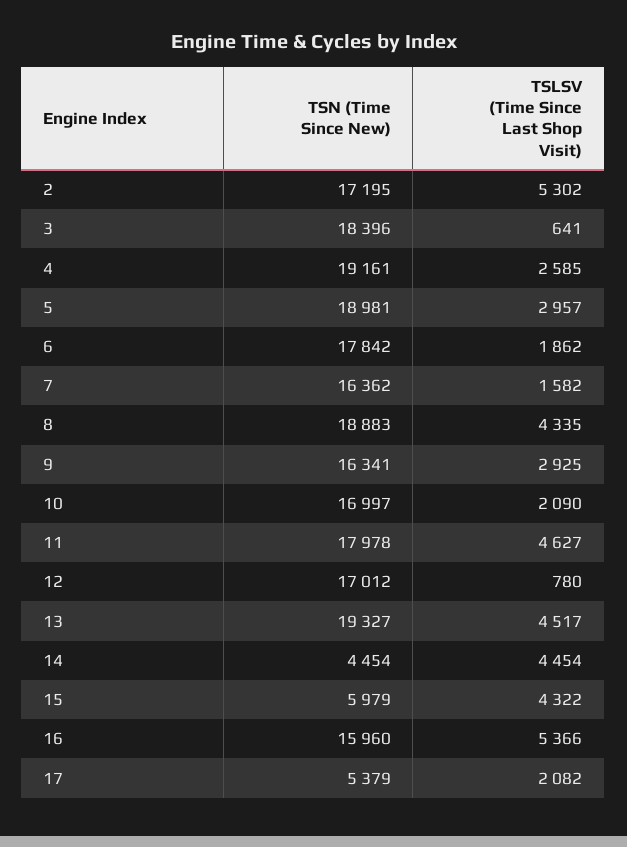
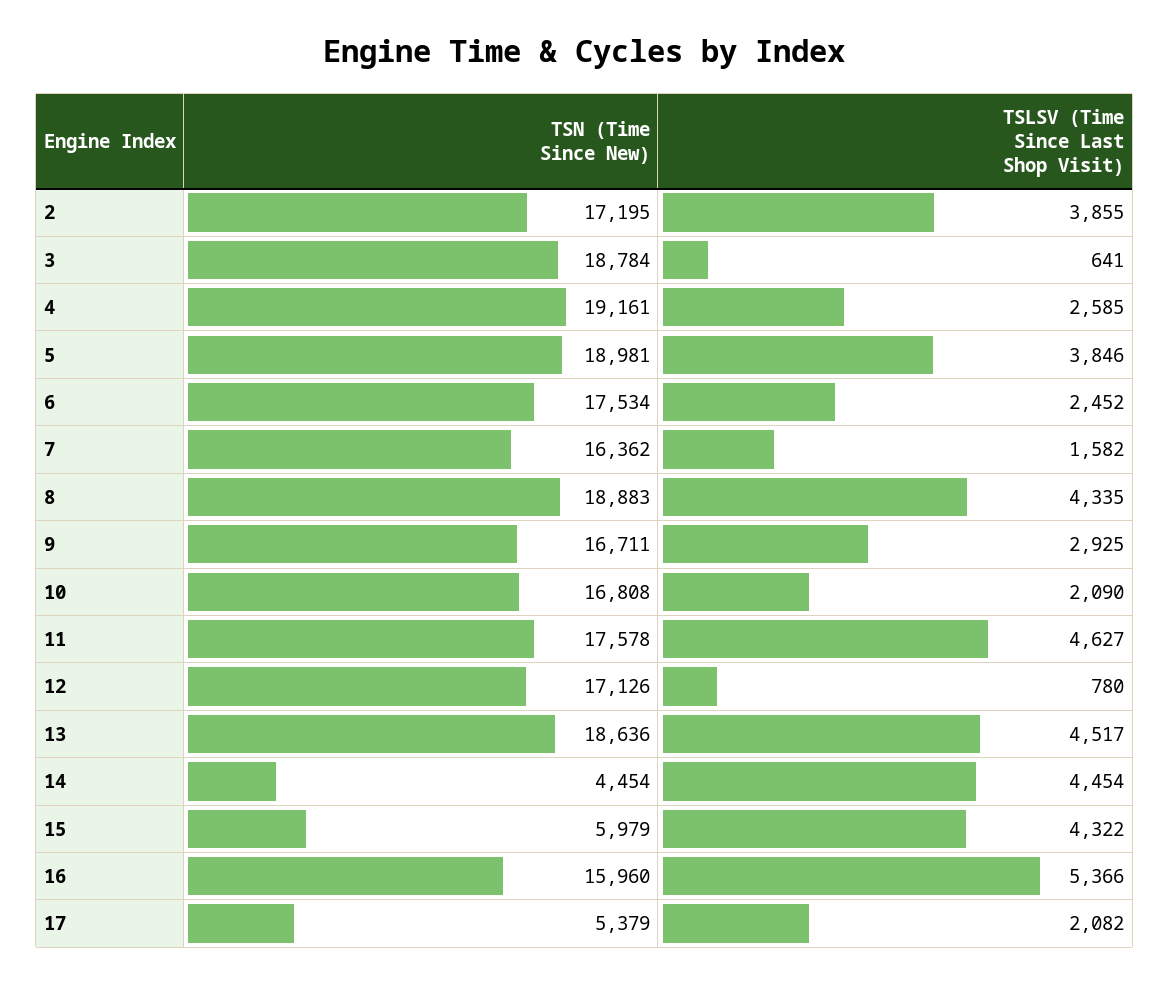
  {
    "TSN (Time Since New)": {
      "2": 17195,
-     "3": 18396,
+     "3": 18784,
      "4": 19161,
      "5": 18981,
-     "6": 17842,
+     "6": 17534,
      "7": 16362,
      "8": 18883,
-     "9": 16341,
+     "9": 16711,
-     "10": 16997,
+     "10": 16808,
-     "11": 17978,
+     "11": 17578,
-     "12": 17012,
+     "12": 17126,
-     "13": 19327,
+     "13": 18636,
      "14": 4454,
      "15": 5979,
      "16": 15960,
      "17": 5379
    },
    "TSLSV (Time Since Last Shop Visit)": {
-     "2": 5302,
+     "2": 3855,
      "3": 641,
      "4": 2585,
-     "5": 2957,
+     "5": 3846,
-     "6": 1862,
+     "6": 2452,
      "7": 1582,
      "8": 4335,
      "9": 2925,
      "10": 2090,
      "11": 4627,
      "12": 780,
      "13": 4517,
      "14": 4454,
      "15": 4322,
      "16": 5366,
      "17": 2082
    }
  }

